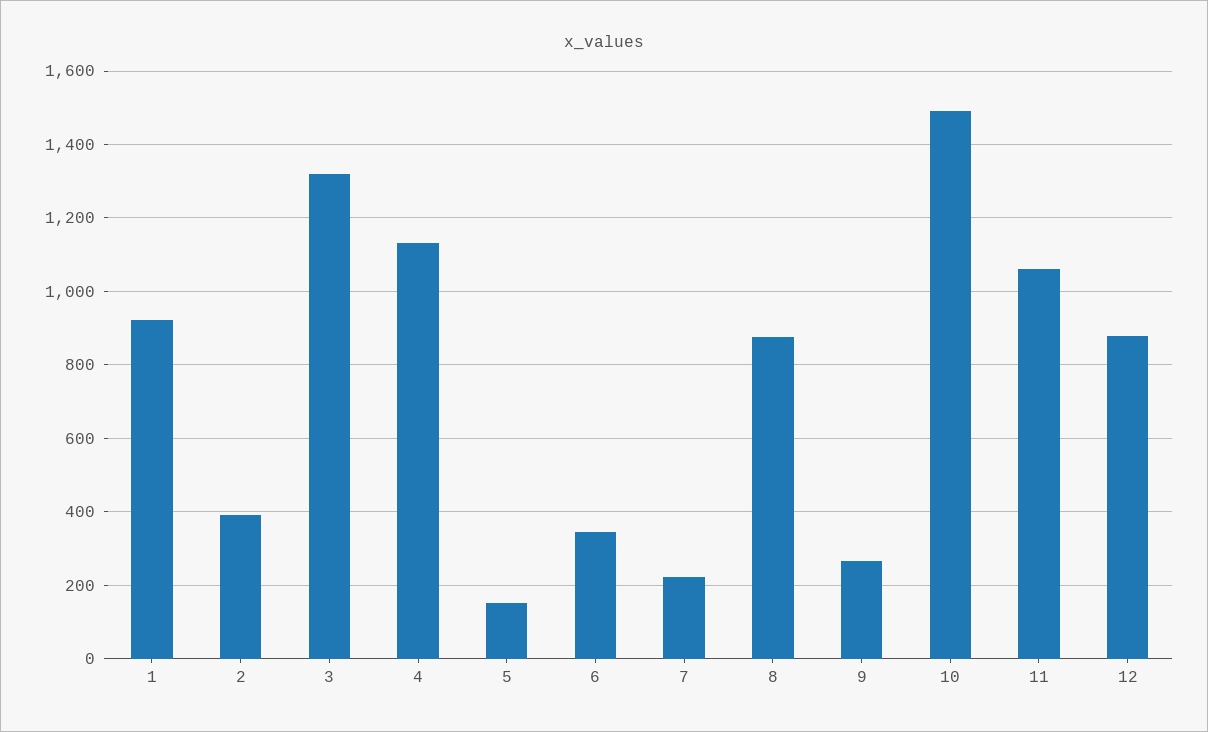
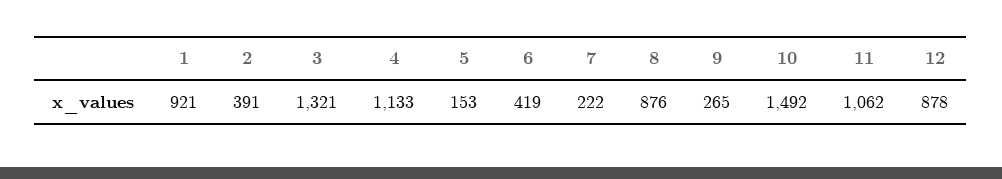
  {
    "1": 921,
    "2": 391,
    "3": 1321,
    "4": 1133,
    "5": 153,
-   "6": 340,
+   "6": 419,
    "7": 222,
    "8": 876,
    "9": 265,
    "10": 1492,
    "11": 1062,
    "12": 878
  }

